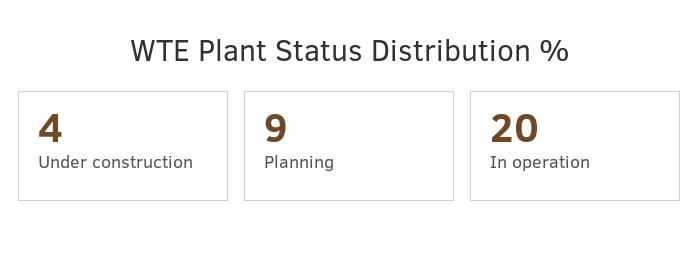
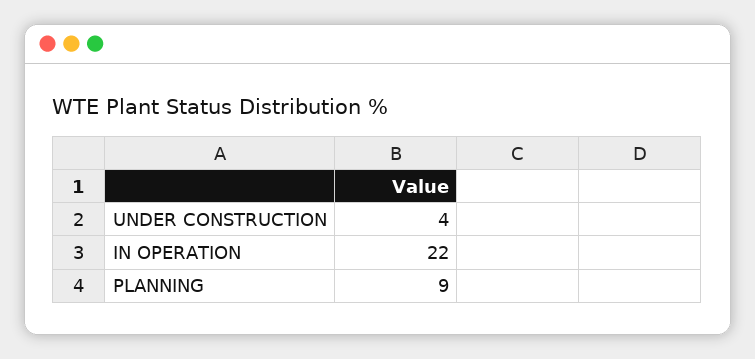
  {
    "Under construction": 4,
    "Planning": 9,
-   "In operation": 20
+   "In operation": 22
  }

